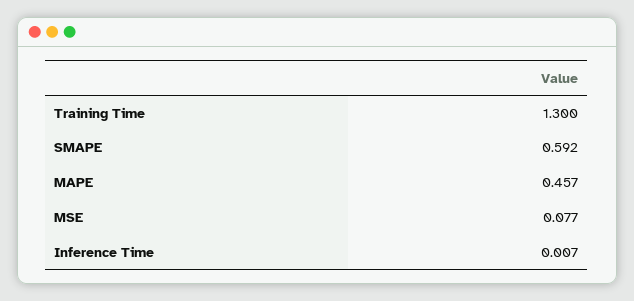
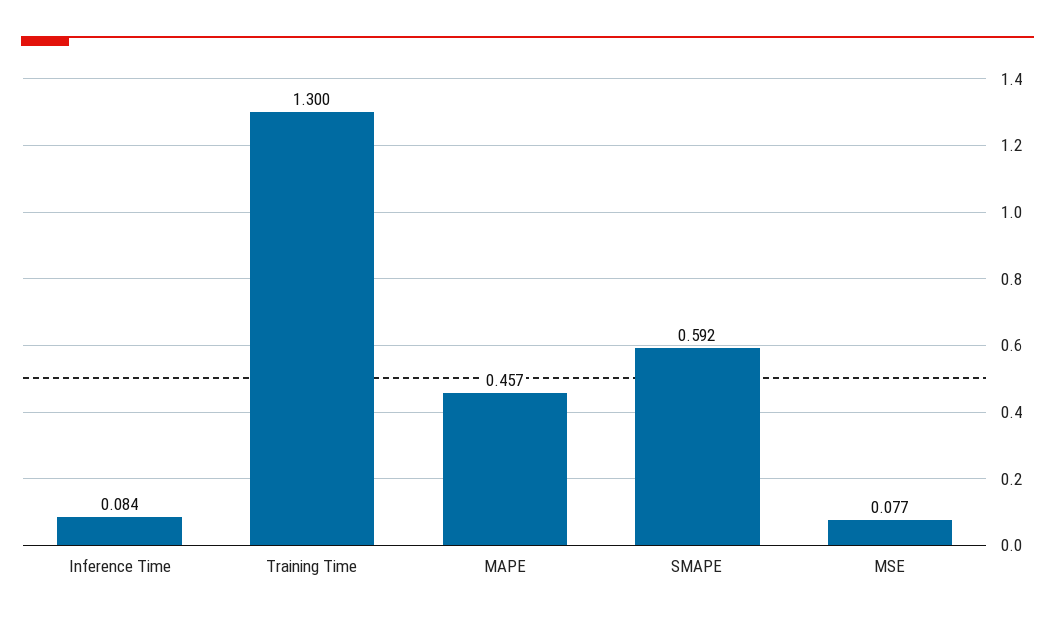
  {
    "Training Time": 1.3,
    "SMAPE": 0.592,
    "MAPE": 0.457,
    "MSE": 0.077,
-   "Inference Time": 0.007
+   "Inference Time": 0.084
  }

